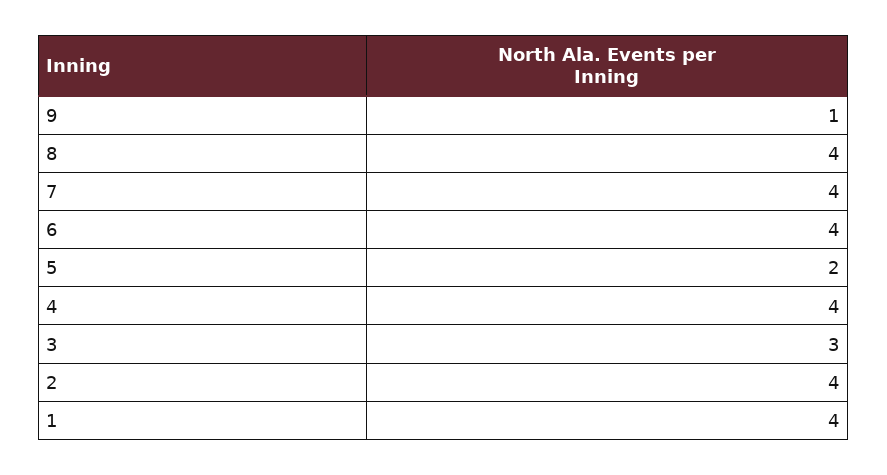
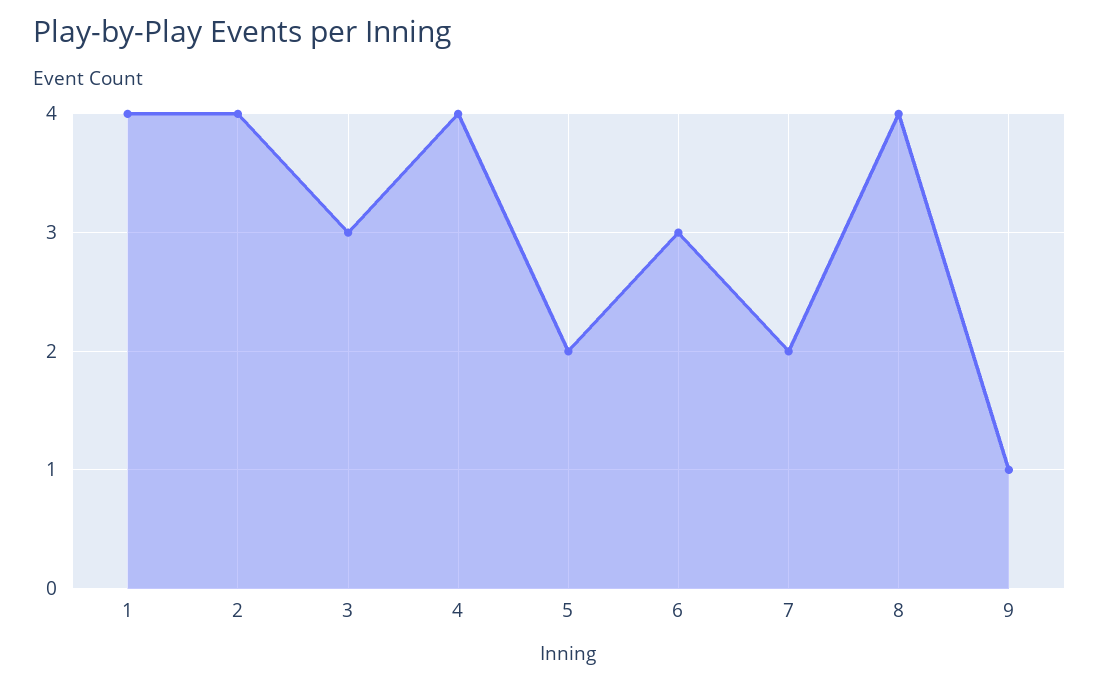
  {
    "9": 1,
    "8": 4,
-   "7": 4,
+   "7": 2,
-   "6": 4,
+   "6": 3,
    "5": 2,
    "4": 4,
    "3": 3,
    "2": 4,
    "1": 4
  }

